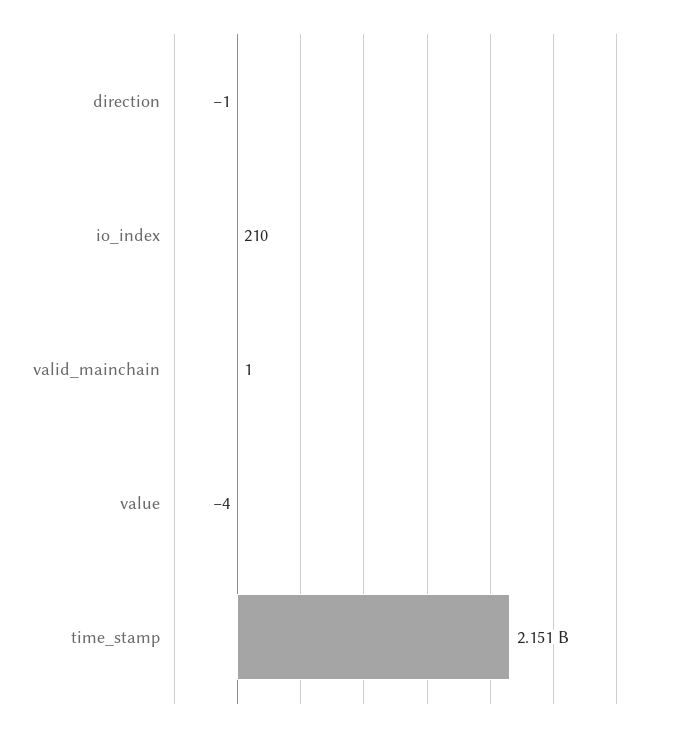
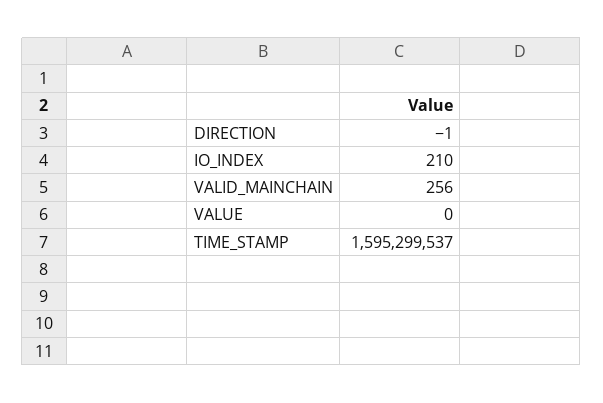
  {
    "direction": -1,
    "io_index": 210,
-   "valid_mainchain": 1,
+   "valid_mainchain": 256,
-   "value": -4,
+   "value": 0,
-   "time_stamp": 2151000000
+   "time_stamp": 1595299537
  }

